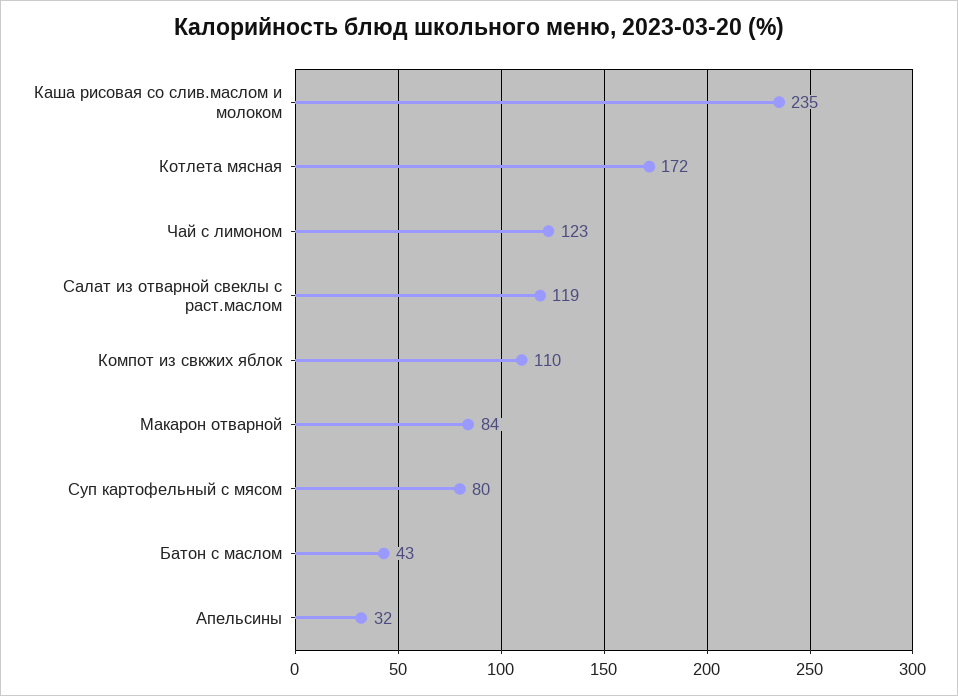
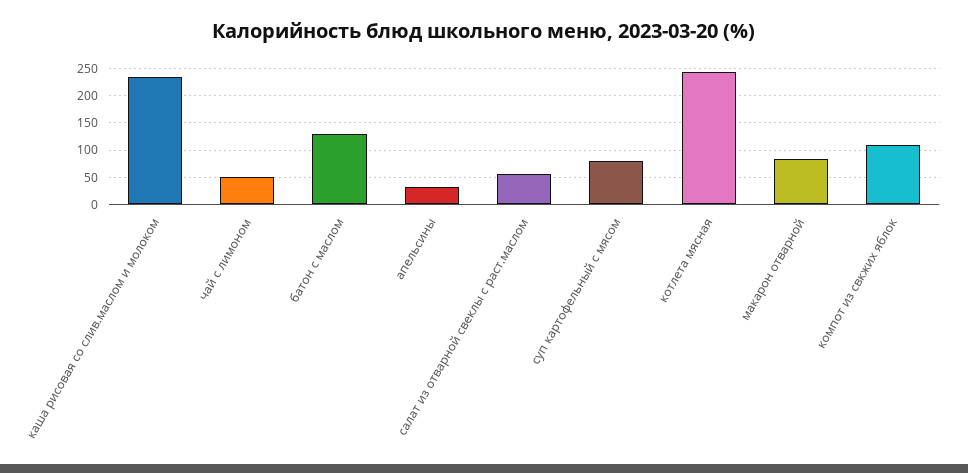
  {
    "Каша рисовая со слив.маслом и молоком": 235,
-   "Котлета мясная": 172,
+   "Котлета мясная": 250,
-   "Чай с лимоном": 123,
+   "Чай с лимоном": 50,
-   "Салат из отварной свеклы с раст.маслом": 119,
+   "Салат из отварной свеклы с раст.маслом": 50,
    "Компот из свкжих яблок": 110,
    "Макарон отварной": 84,
    "Суп картофельный с мясом": 80,
-   "Батон с маслом": 43,
+   "Батон с маслом": 125,
    "Апельсины": 32
  }

